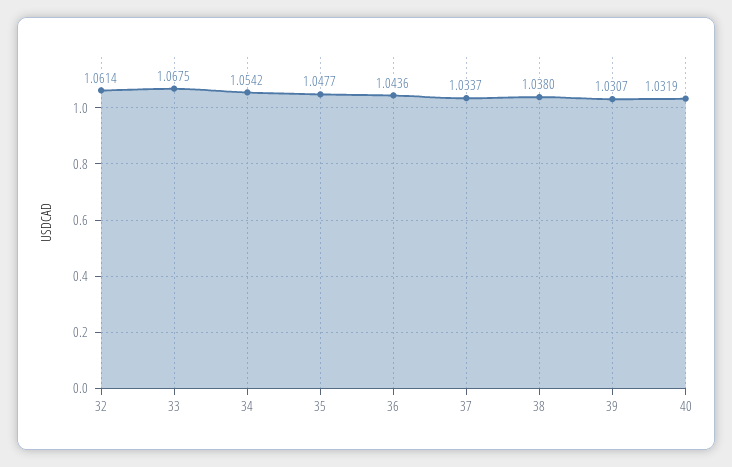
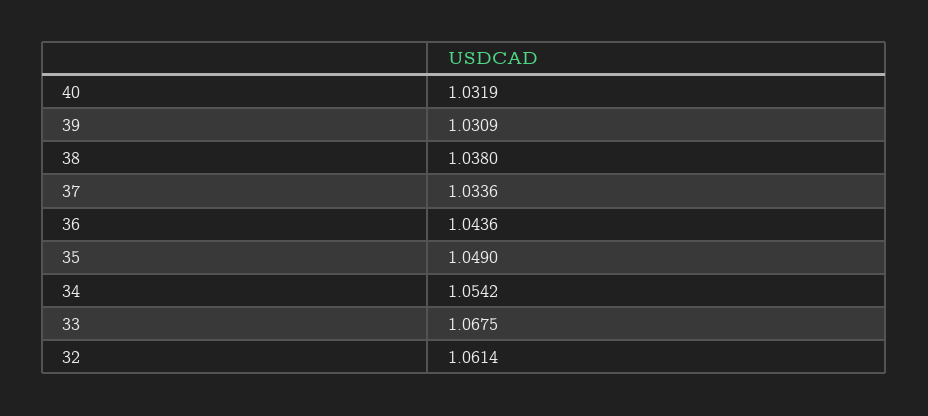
  {
    "32": 1.0614,
    "33": 1.0675,
    "34": 1.0542,
-   "35": 1.0477,
+   "35": 1.049,
    "36": 1.0436,
-   "37": 1.0337,
+   "37": 1.0336,
    "38": 1.038,
-   "39": 1.0307,
+   "39": 1.0309,
    "40": 1.0319
  }

